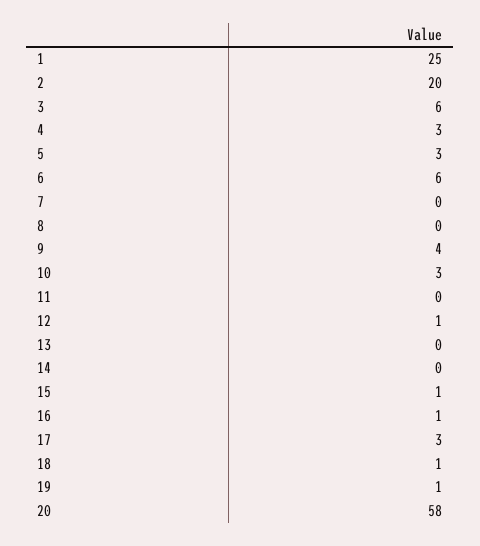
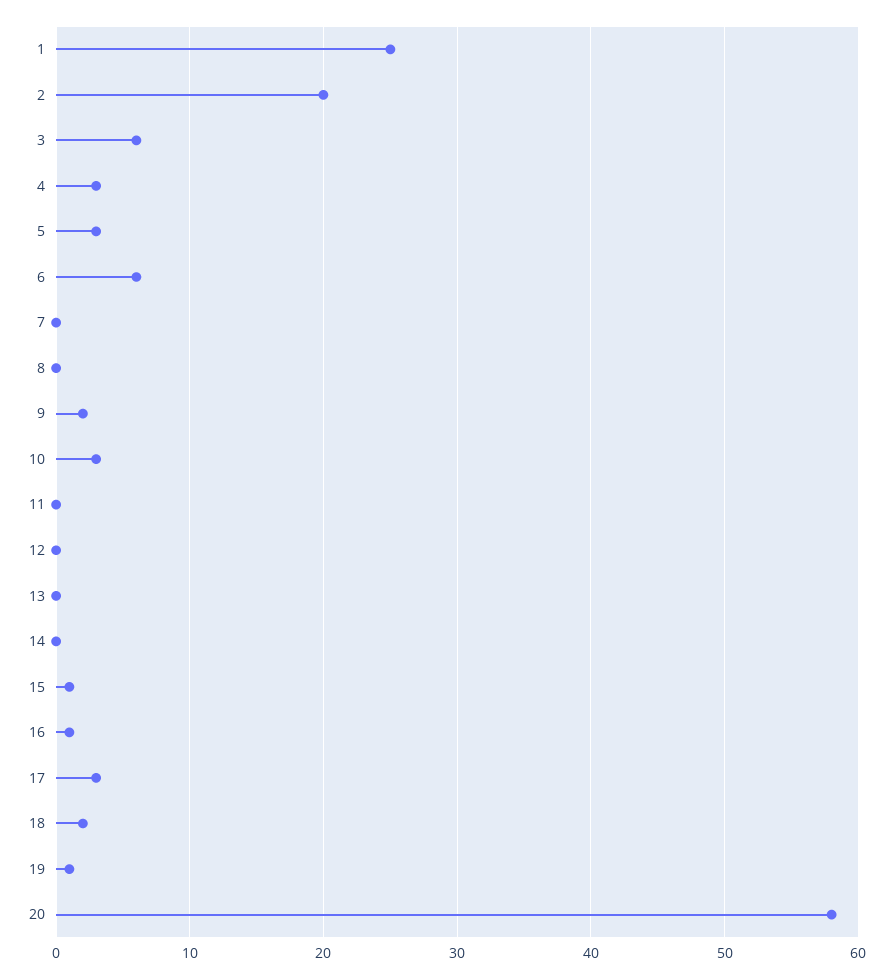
  {
    "1": 25,
    "2": 20,
    "3": 6,
    "4": 3,
    "5": 3,
    "6": 6,
    "7": 0,
    "8": 0,
-   "9": 4,
+   "9": 2,
    "10": 3,
    "11": 0,
-   "12": 1,
+   "12": 0,
    "13": 0,
    "14": 0,
    "15": 1,
    "16": 1,
    "17": 3,
-   "18": 1,
+   "18": 2,
    "19": 1,
    "20": 58
  }

